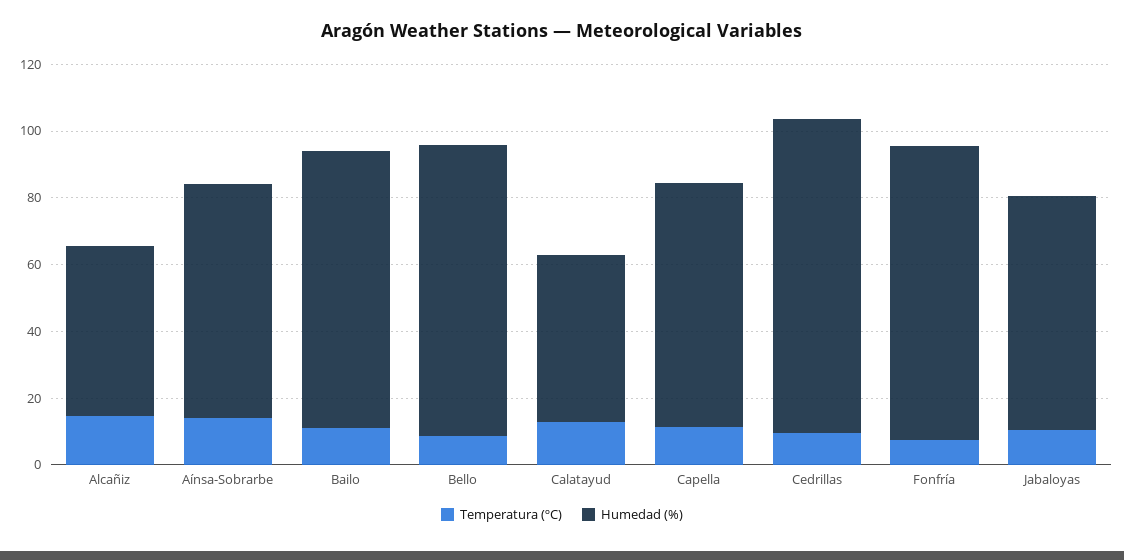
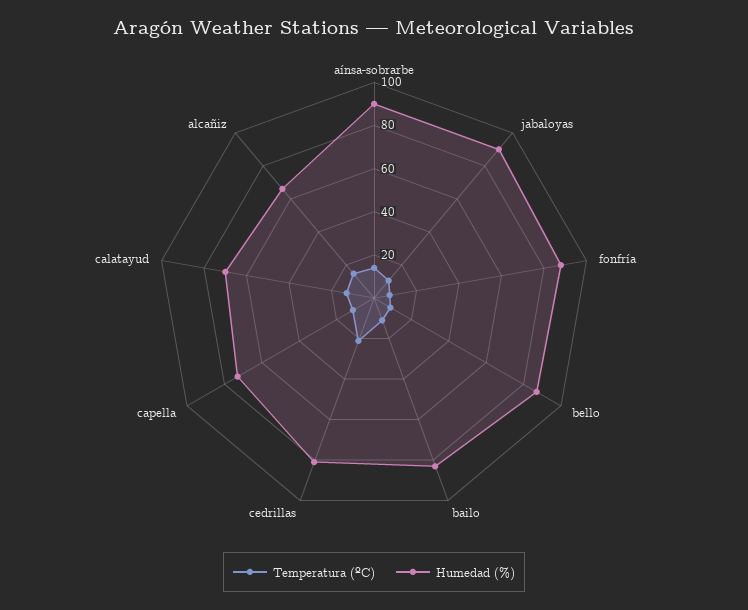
  {
    "Temperatura (ºC)": {
      "Alcañiz": 15,
      "Aínsa-Sobrarbe": 15,
      "Bailo": 10,
      "Bello": 10,
      "Calatayud": 15,
      "Capella": 10,
-     "Cedrillas": 10,
+     "Cedrillas": 20,
      "Fonfría": 5,
      "Jabaloyas": 10
    },
    "Humedad (%)": {
-     "Alcañiz": 50,
+     "Alcañiz": 65,
-     "Aínsa-Sobrarbe": 70,
+     "Aínsa-Sobrarbe": 90,
      "Bailo": 85,
      "Bello": 85,
-     "Calatayud": 50,
+     "Calatayud": 70,
      "Capella": 75,
-     "Cedrillas": 95,
+     "Cedrillas": 80,
      "Fonfría": 90,
-     "Jabaloyas": 70
+     "Jabaloyas": 90
    }
  }

